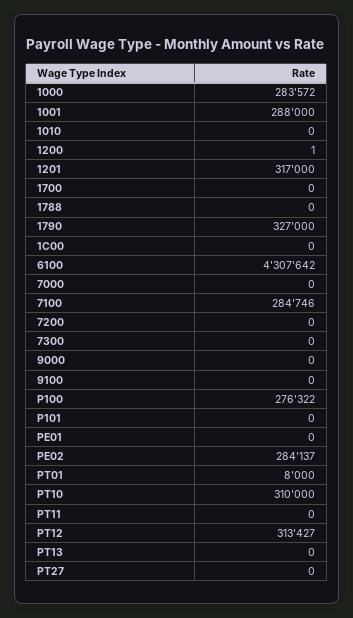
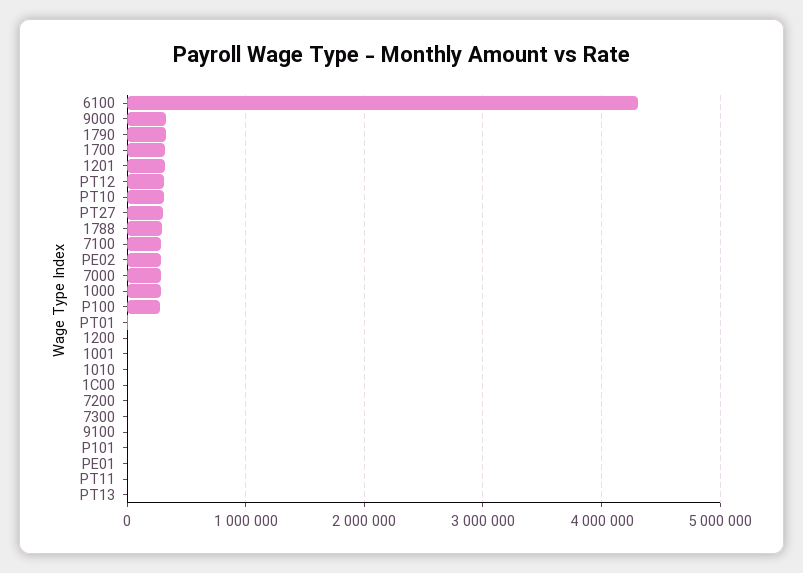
  {
    "1000": 283572,
-   "1001": 288000,
+   "1001": 0,
    "1010": 0,
    "1200": 1,
    "1201": 317000,
-   "1700": 0,
+   "1700": 300000,
-   "1788": 0,
+   "1788": 300000,
    "1790": 327000,
    "1C00": 0,
    "6100": 4307642,
-   "7000": 0,
+   "7000": 300000,
    "7100": 284746,
    "7200": 0,
    "7300": 0,
-   "9000": 0,
+   "9000": 300000,
    "9100": 0,
    "P100": 276322,
    "P101": 0,
    "PE01": 0,
    "PE02": 284137,
    "PT01": 8000,
    "PT10": 310000,
    "PT11": 0,
    "PT12": 313427,
    "PT13": 0,
-   "PT27": 0
+   "PT27": 300000
  }

